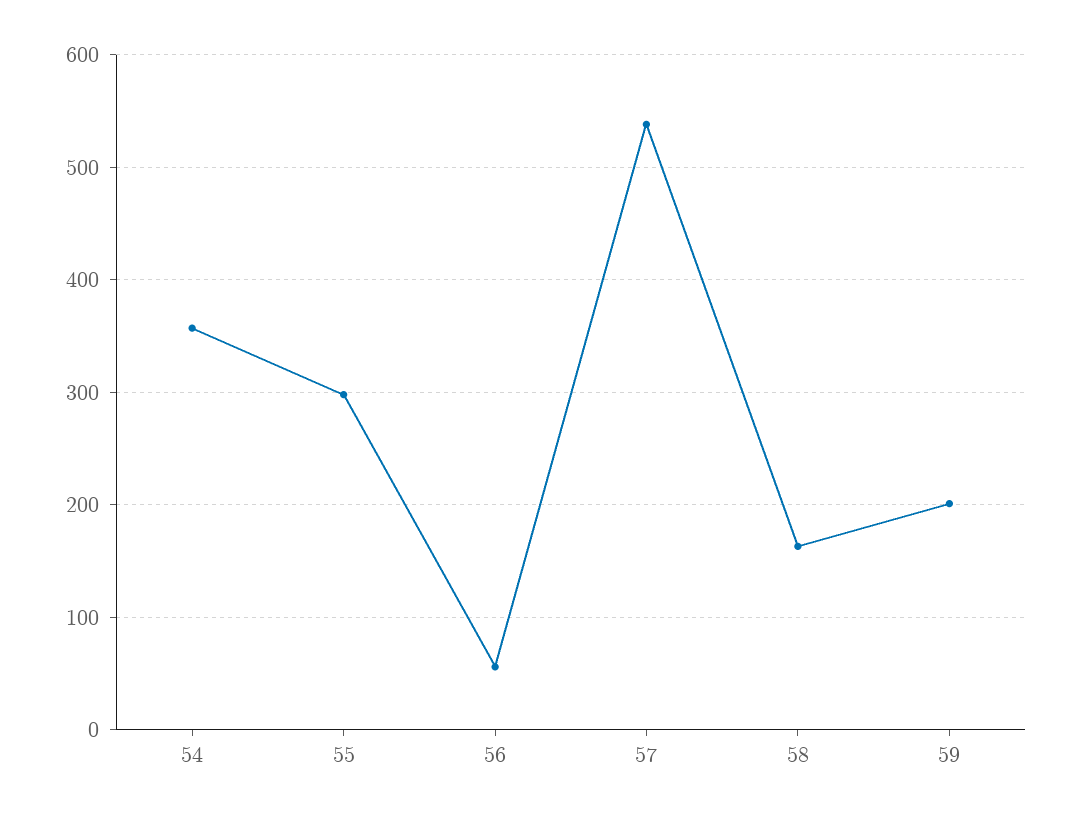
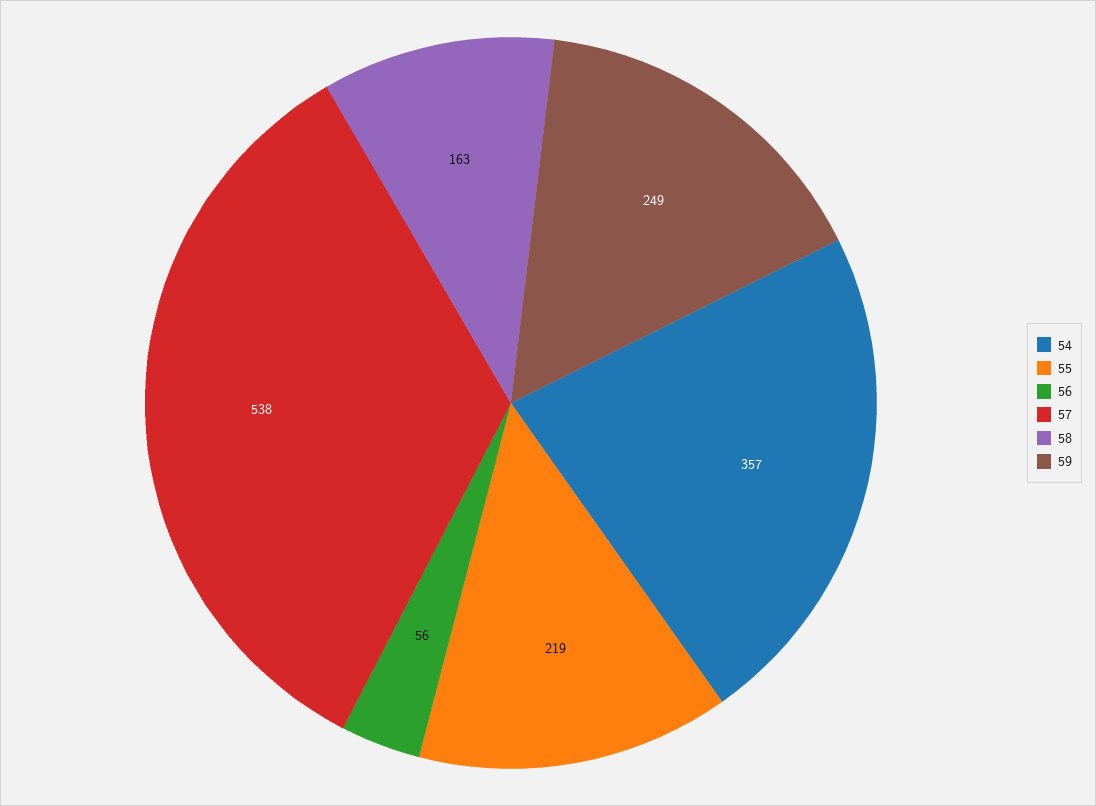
  {
    "54": 357,
-   "55": 300,
+   "55": 219,
    "56": 56,
    "57": 538,
    "58": 163,
-   "59": 200
+   "59": 249
  }

